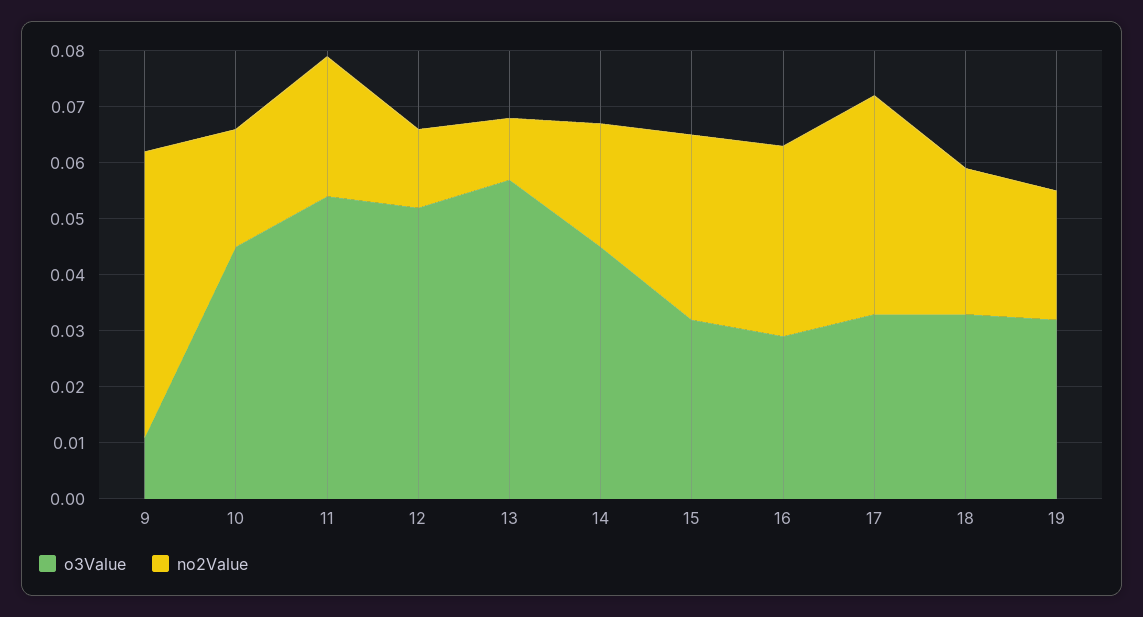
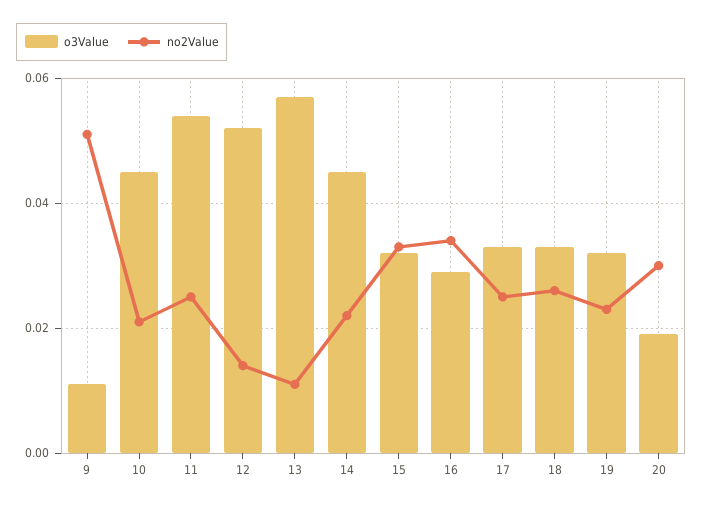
  {
    "o3Value": {
      "9": 0.01,
      "10": 0.045,
      "11": 0.055,
      "12": 0.05,
      "13": 0.055,
      "14": 0.045,
      "15": 0.03,
      "16": 0.03,
      "17": 0.035,
      "18": 0.035,
-     "19": 0.03
+     "19": 0.03,
+     "20": 0.02
    },
    "no2Value": {
      "9": 0.05,
      "10": 0.02,
      "11": 0.025,
      "12": 0.015,
      "13": 0.01,
      "14": 0.02,
      "15": 0.035,
      "16": 0.035,
-     "17": 0.04,
+     "17": 0.025,
      "18": 0.025,
-     "19": 0.025
+     "19": 0.025,
+     "20": 0.03
    }
  }

